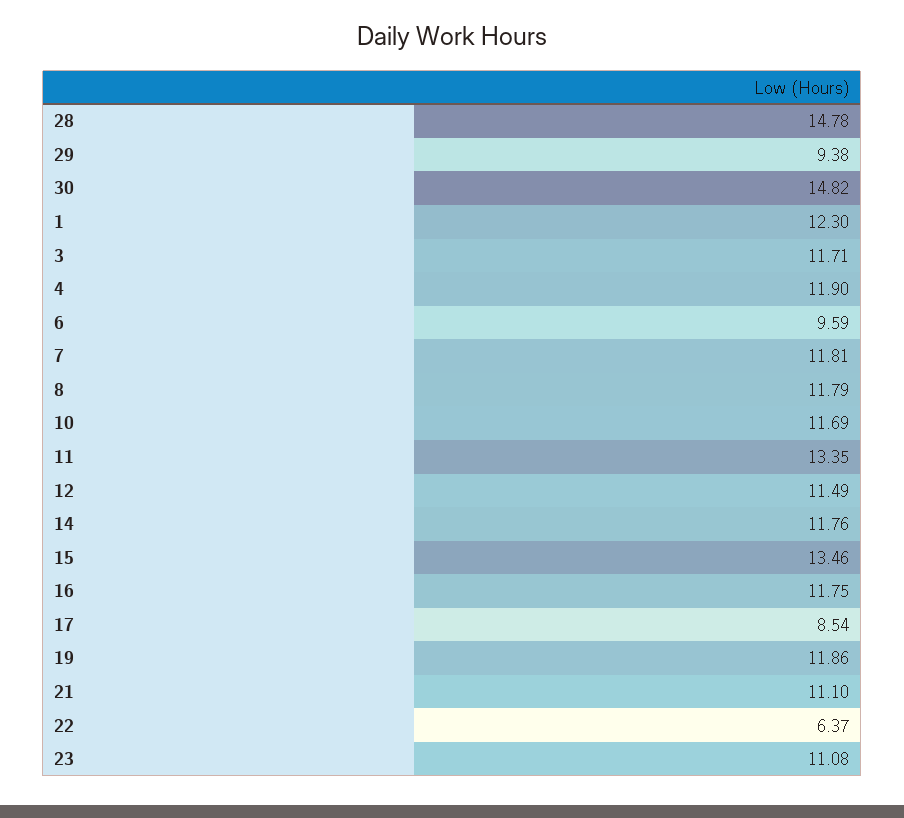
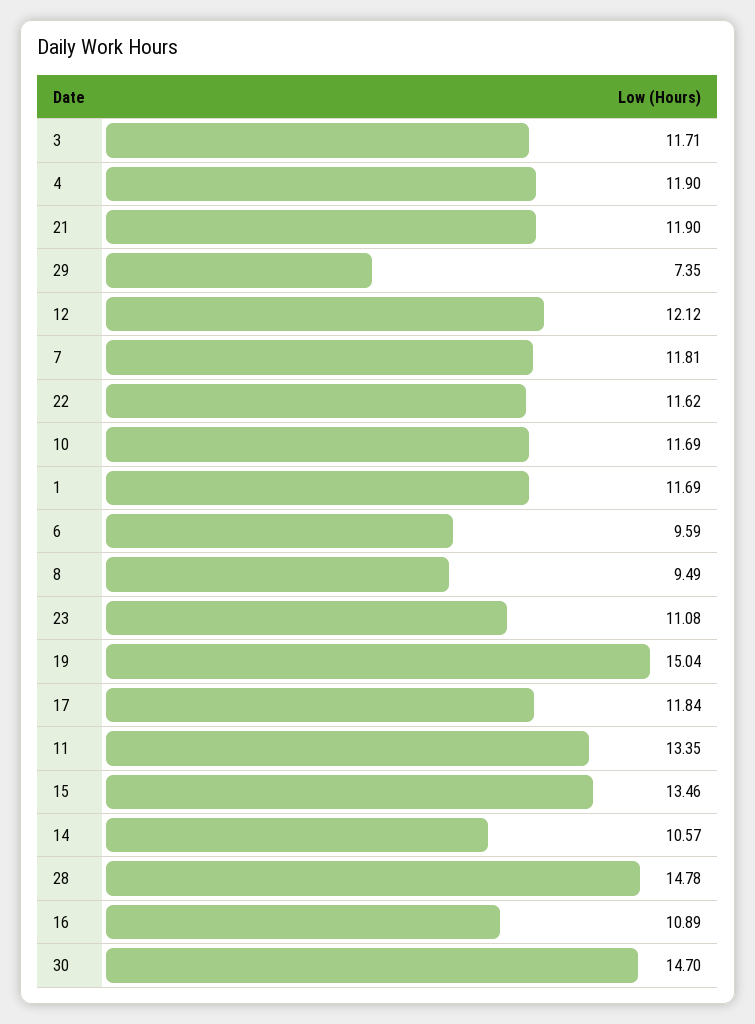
  {
    "28": 14.78,
-   "29": 9.38,
+   "29": 7.35,
-   "30": 14.82,
+   "30": 14.7,
-   "1": 12.3,
+   "1": 11.69,
    "3": 11.71,
    "4": 11.9,
    "6": 9.59,
    "7": 11.81,
-   "8": 11.79,
+   "8": 9.49,
    "10": 11.69,
    "11": 13.35,
-   "12": 11.49,
+   "12": 12.12,
-   "14": 11.76,
+   "14": 10.57,
    "15": 13.46,
-   "16": 11.75,
+   "16": 10.89,
-   "17": 8.54,
+   "17": 11.84,
-   "19": 11.86,
+   "19": 15.04,
-   "21": 11.1,
+   "21": 11.9,
-   "22": 6.37,
+   "22": 11.62,
    "23": 11.08
  }

